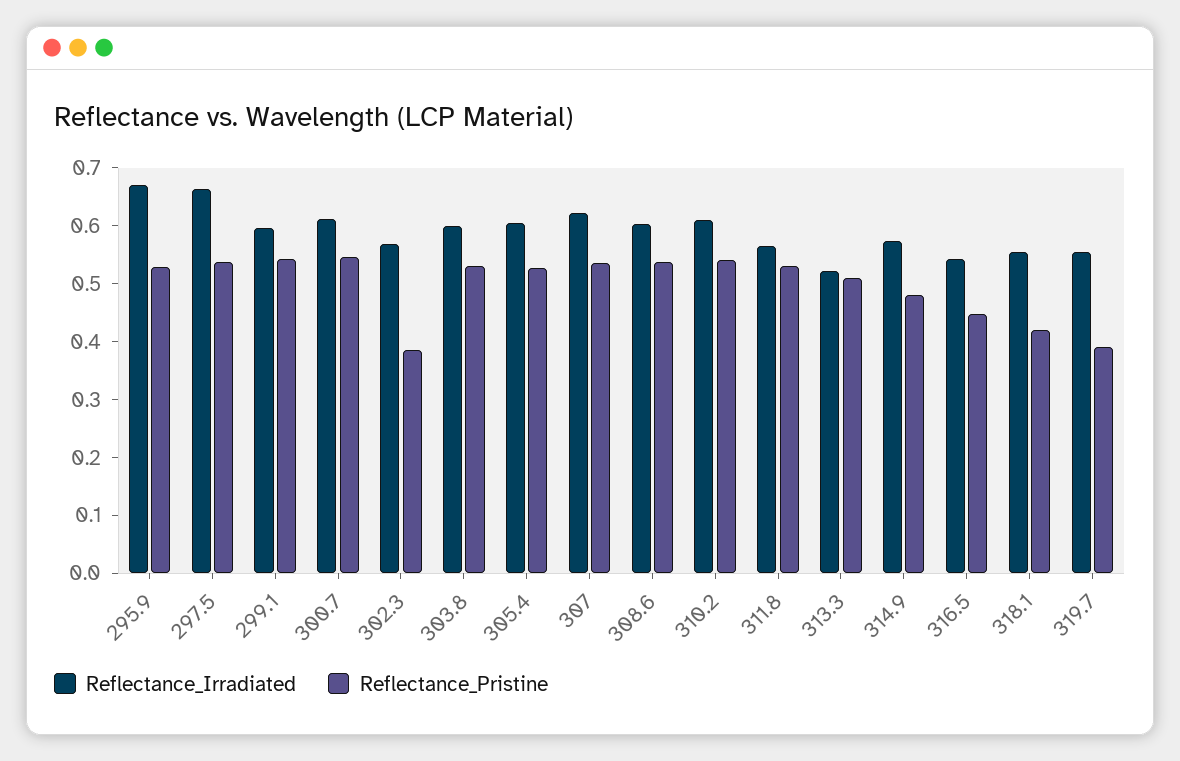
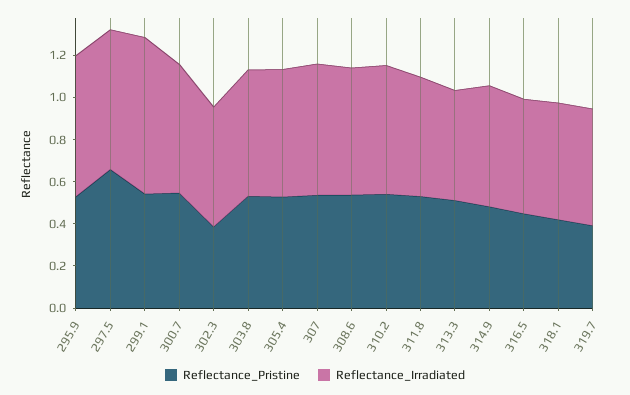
  {
    "Reflectance_Irradiated": {
      "295.9": 0.66,
      "297.5": 0.66,
-     "299.1": 0.6,
+     "299.1": 0.75,
      "300.7": 0.62,
      "302.3": 0.56,
      "303.8": 0.6,
      "305.4": 0.6,
      "307": 0.62,
      "308.6": 0.6,
      "310.2": 0.62,
      "311.8": 0.56,
      "313.3": 0.52,
      "314.9": 0.58,
      "316.5": 0.54,
      "318.1": 0.56,
      "319.7": 0.56
    },
    "Reflectance_Pristine": {
      "295.9": 0.52,
-     "297.5": 0.54,
+     "297.5": 0.65,
      "299.1": 0.54,
      "300.7": 0.54,
      "302.3": 0.38,
      "303.8": 0.54,
      "305.4": 0.52,
      "307": 0.54,
      "308.6": 0.54,
      "310.2": 0.54,
      "311.8": 0.54,
      "313.3": 0.52,
      "314.9": 0.48,
      "316.5": 0.44,
      "318.1": 0.42,
      "319.7": 0.4
    }
  }

